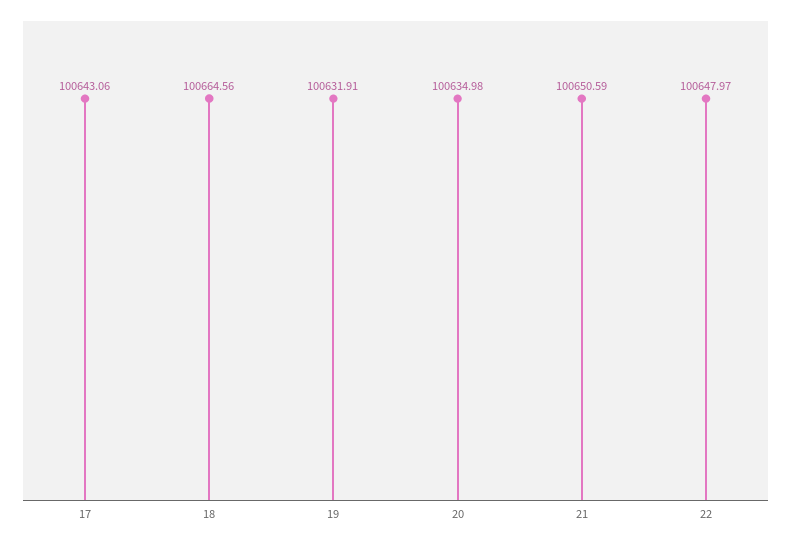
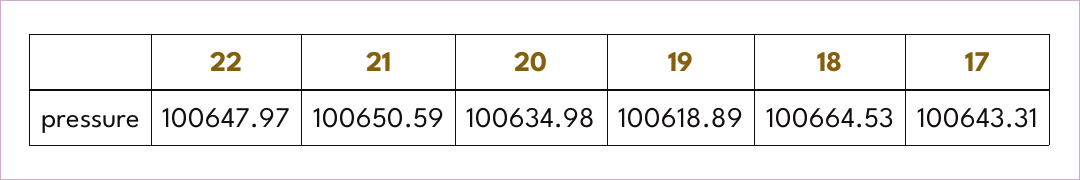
  {
-   "17": 100643.06,
+   "17": 100643.31,
-   "18": 100664.56,
+   "18": 100664.53,
-   "19": 100631.91,
+   "19": 100618.89,
    "20": 100634.98,
    "21": 100650.59,
    "22": 100647.97
  }

